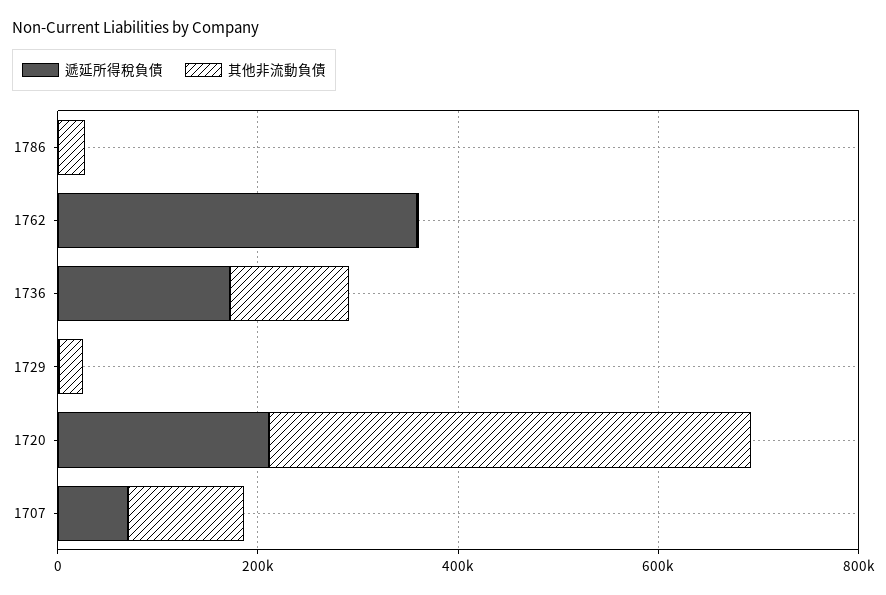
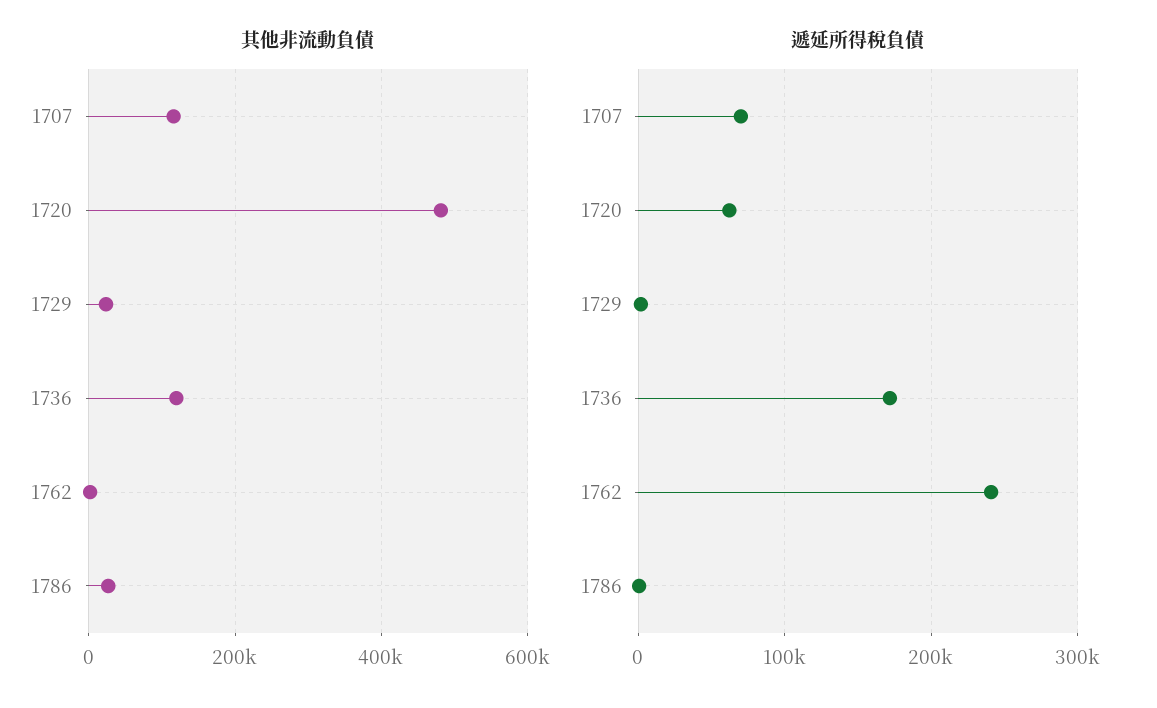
  {
    "遞延所得稅負債": {
      "1786": 0,
-     "1762": 350000,
+     "1762": 240000,
      "1736": 170000,
      "1729": 0,
-     "1720": 200000,
+     "1720": 60000,
      "1707": 70000
    },
    "其他非流動負債": {
      "1786": 20000,
      "1762": 0,
      "1736": 120000,
      "1729": 20000,
      "1720": 480000,
      "1707": 120000
    }
  }

